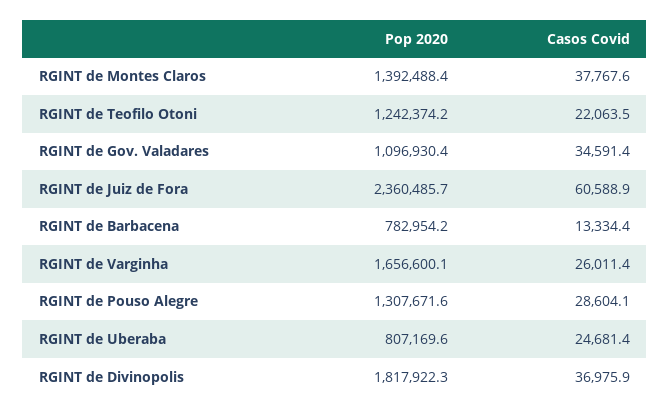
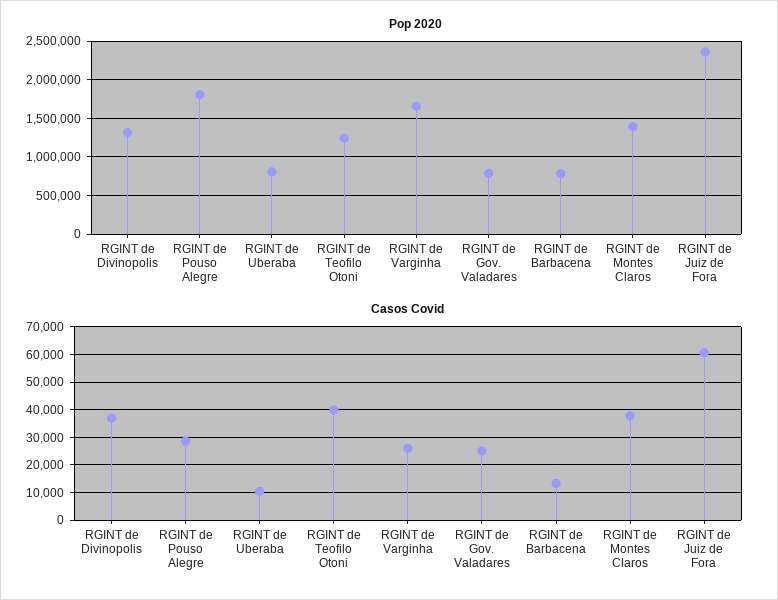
  {
    "Pop 2020": {
      "RGINT de Montes Claros": 1392488.4,
      "RGINT de Teofilo Otoni": 1242374.2,
-     "RGINT de Gov. Valadares": 1096930.4,
+     "RGINT de Gov. Valadares": 800000,
      "RGINT de Juiz de Fora": 2360485.7,
      "RGINT de Barbacena": 782954.2,
      "RGINT de Varginha": 1656600.1,
-     "RGINT de Pouso Alegre": 1307671.6,
+     "RGINT de Pouso Alegre": 1800000,
      "RGINT de Uberaba": 807169.6,
-     "RGINT de Divinopolis": 1817922.3
+     "RGINT de Divinopolis": 1300000
    },
    "Casos Covid": {
      "RGINT de Montes Claros": 37767.6,
-     "RGINT de Teofilo Otoni": 22063.5,
+     "RGINT de Teofilo Otoni": 40000,
-     "RGINT de Gov. Valadares": 34591.4,
+     "RGINT de Gov. Valadares": 25000,
      "RGINT de Juiz de Fora": 60588.9,
      "RGINT de Barbacena": 13334.4,
      "RGINT de Varginha": 26011.4,
      "RGINT de Pouso Alegre": 28604.1,
-     "RGINT de Uberaba": 24681.4,
+     "RGINT de Uberaba": 10000,
      "RGINT de Divinopolis": 36975.9
    }
  }

